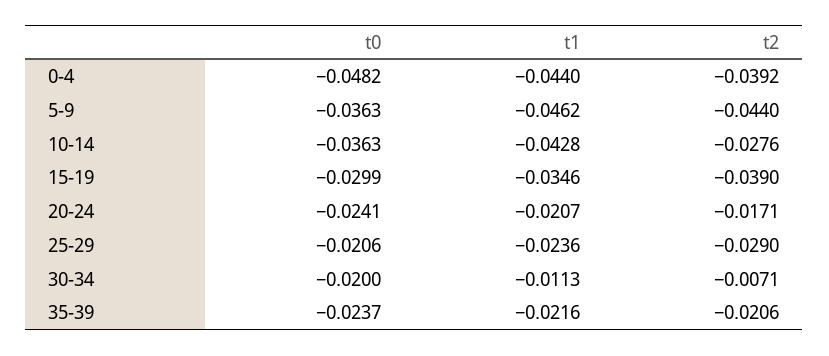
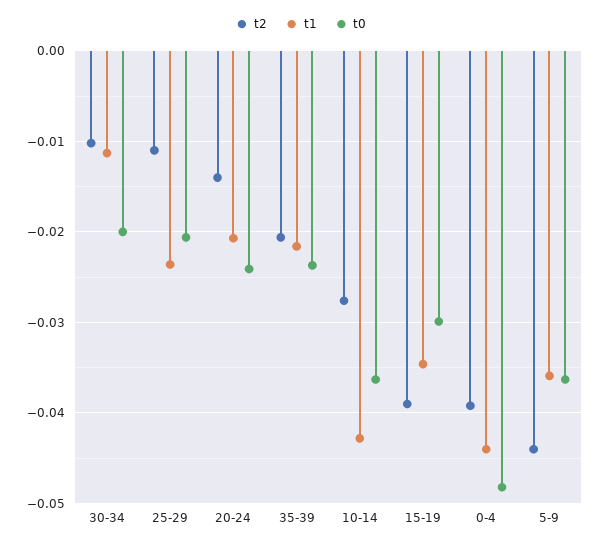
  {
    "t0": {
      "0-4": -0.0482,
      "5-9": -0.0363,
      "10-14": -0.0363,
      "15-19": -0.0299,
      "20-24": -0.0241,
      "25-29": -0.0206,
      "30-34": -0.02,
      "35-39": -0.0237
    },
    "t1": {
      "0-4": -0.044,
-     "5-9": -0.0462,
+     "5-9": -0.036,
      "10-14": -0.0428,
      "15-19": -0.0346,
      "20-24": -0.0207,
      "25-29": -0.0236,
      "30-34": -0.0113,
      "35-39": -0.0216
    },
    "t2": {
      "0-4": -0.0392,
      "5-9": -0.044,
      "10-14": -0.0276,
      "15-19": -0.039,
-     "20-24": -0.0171,
+     "20-24": -0.014,
-     "25-29": -0.029,
+     "25-29": -0.011,
-     "30-34": -0.0071,
+     "30-34": -0.01,
      "35-39": -0.0206
    }
  }

